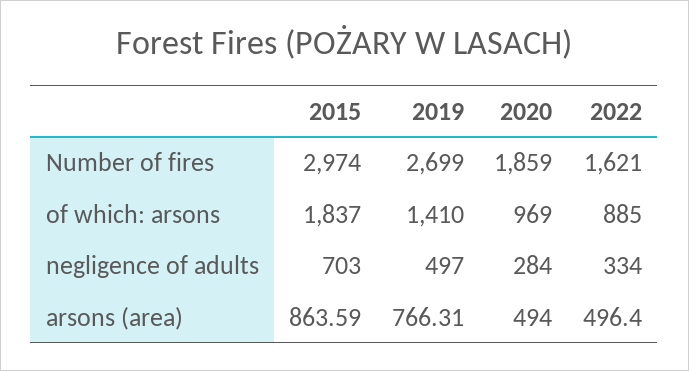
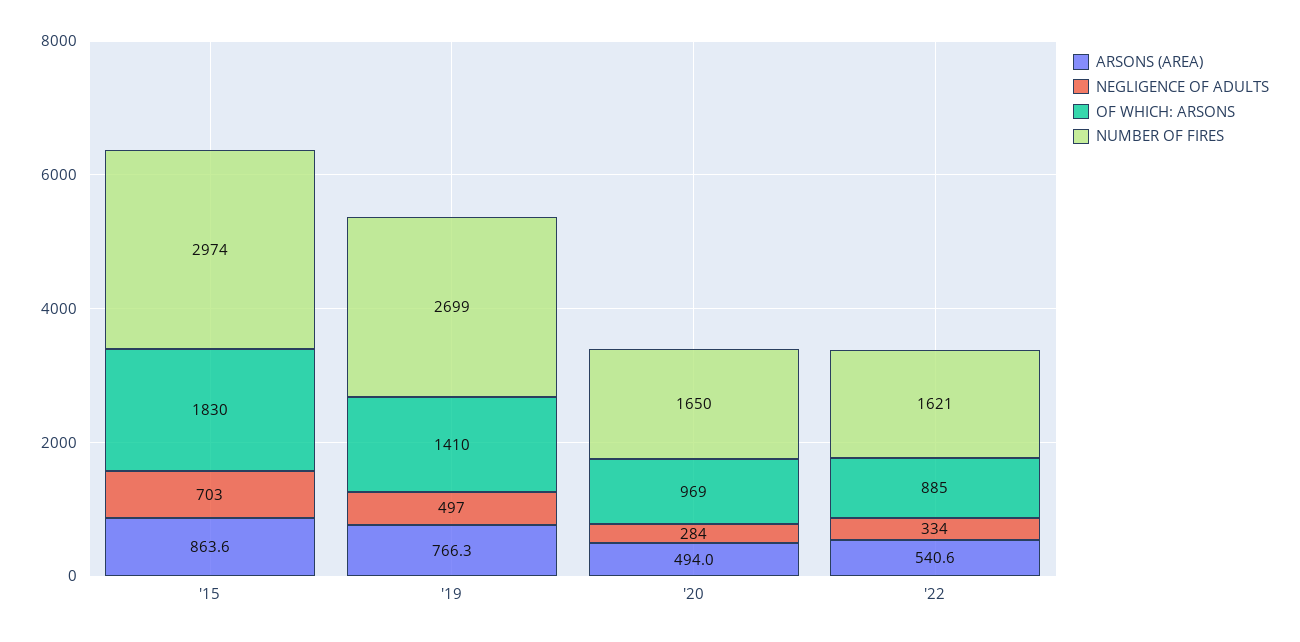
  {
    "Number of fires": {
      "2015": 2974,
      "2019": 2699,
-     "2020": 1859,
+     "2020": 1650,
      "2022": 1621
    },
    "of which: arsons": {
-     "2015": 1837,
+     "2015": 1830,
      "2019": 1410,
      "2020": 969,
      "2022": 885
    },
    "negligence of adults": {
      "2015": 703,
      "2019": 497,
      "2020": 284,
      "2022": 334
    },
    "arsons (area)": {
      "2015": 863.59,
      "2019": 766.31,
      "2020": 494,
-     "2022": 496.4
+     "2022": 540.6
    }
  }

